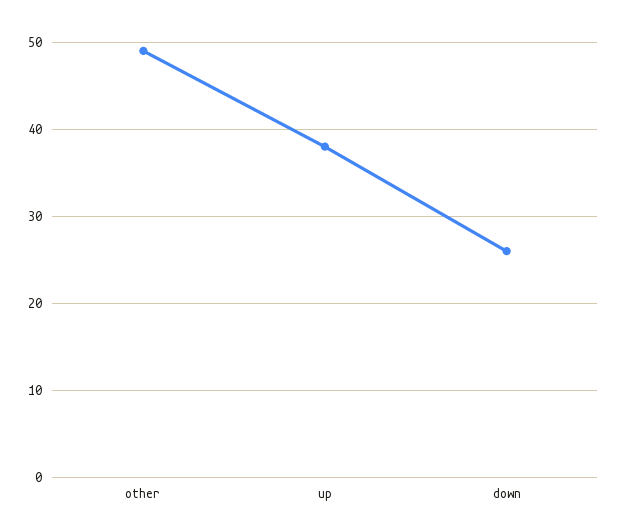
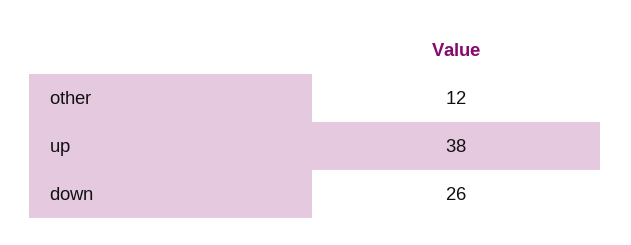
  {
-   "other": 49,
+   "other": 12,
    "up": 38,
    "down": 26
  }

